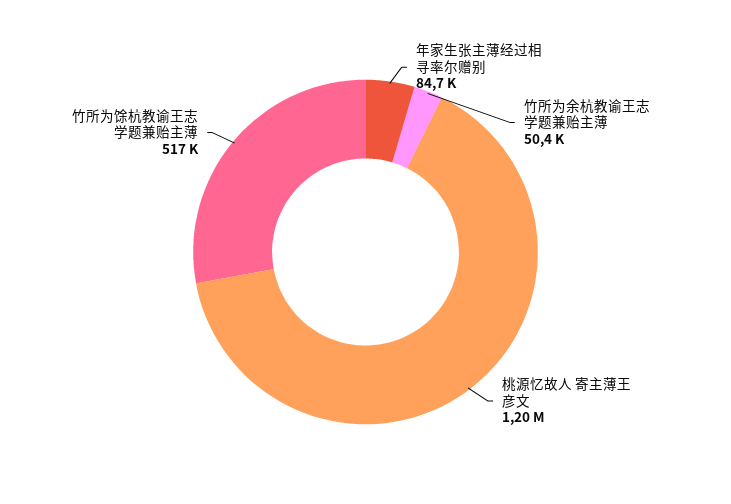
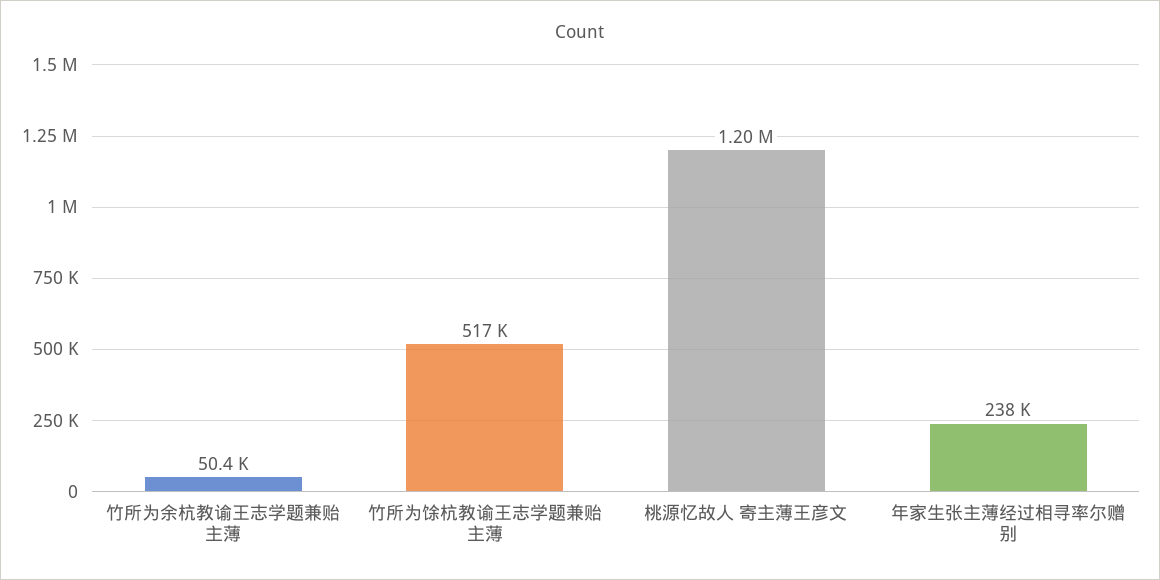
  {
-   "年家生张主薄经过相寻率尔赠别": 84700,
+   "年家生张主薄经过相寻率尔赠别": 238000,
    "竹所为余杭教谕王志学题兼贻主薄": 50400,
    "桃源忆故人 寄主薄王彦文": 1200000,
    "竹所为馀杭教谕王志学题兼贻主薄": 517000
  }

